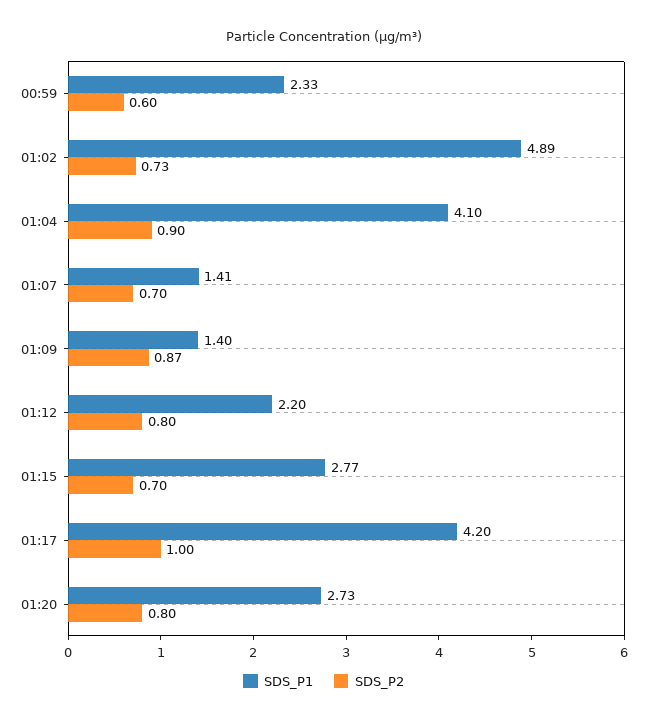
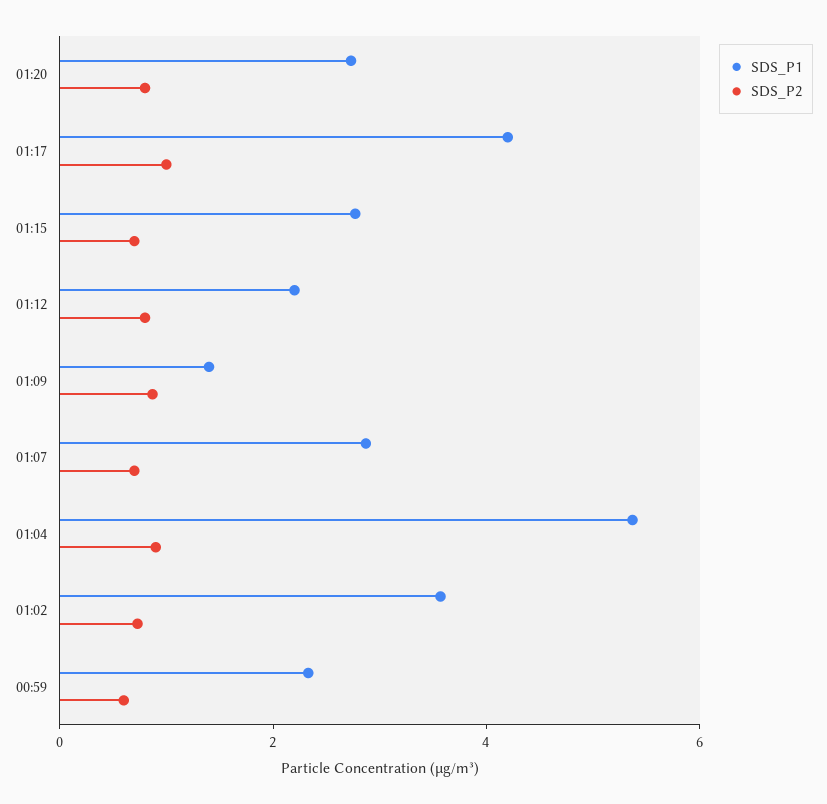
  {
    "SDS_P1": {
      "00:59": 2.33,
-     "01:02": 4.89,
+     "01:02": 3.5,
-     "01:04": 4.1,
+     "01:04": 5.5,
-     "01:07": 1.41,
+     "01:07": 3,
      "01:09": 1.4,
      "01:12": 2.2,
      "01:15": 2.77,
      "01:17": 4.2,
      "01:20": 2.73
    },
    "SDS_P2": {
      "00:59": 0.6,
      "01:02": 0.73,
      "01:04": 0.9,
      "01:07": 0.7,
      "01:09": 0.87,
      "01:12": 0.8,
      "01:15": 0.7,
      "01:17": 1,
      "01:20": 0.8
    }
  }

